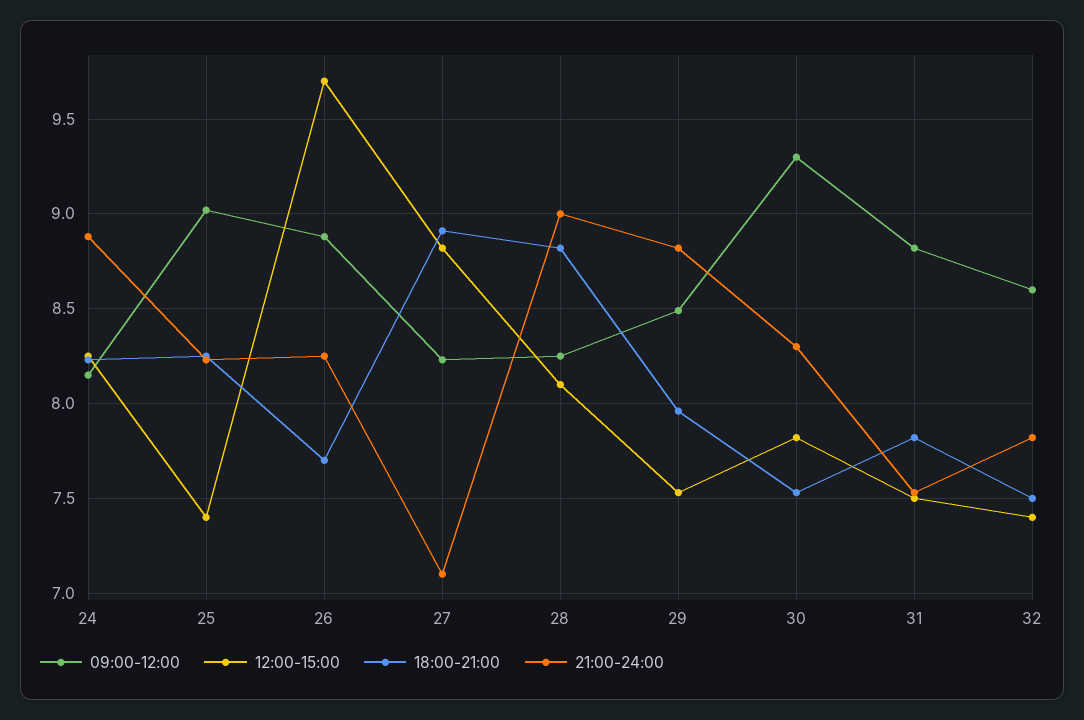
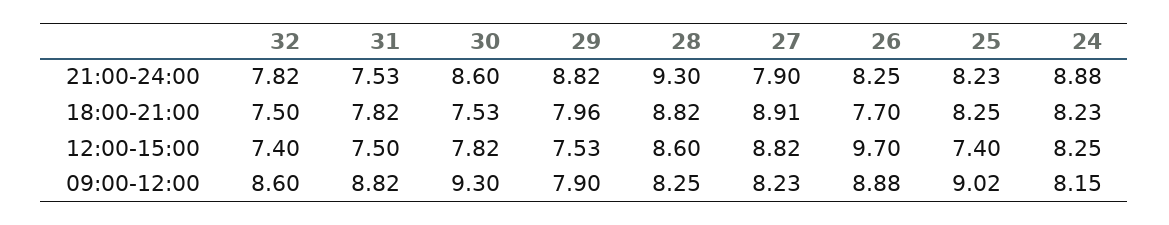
  {
    "09:00-12:00": {
      "24": 8.15,
      "25": 9.02,
      "26": 8.88,
      "27": 8.23,
      "28": 8.25,
-     "29": 8.5,
+     "29": 7.9,
      "30": 9.3,
      "31": 8.82,
      "32": 8.6
    },
    "12:00-15:00": {
      "24": 8.25,
      "25": 7.4,
      "26": 9.7,
      "27": 8.82,
-     "28": 8.1,
+     "28": 8.6,
      "29": 7.53,
      "30": 7.82,
      "31": 7.5,
      "32": 7.4
    },
    "18:00-21:00": {
      "24": 8.23,
      "25": 8.25,
      "26": 7.7,
      "27": 8.91,
      "28": 8.82,
      "29": 7.96,
      "30": 7.53,
      "31": 7.82,
      "32": 7.5
    },
    "21:00-24:00": {
      "24": 8.88,
      "25": 8.23,
      "26": 8.25,
-     "27": 7.1,
+     "27": 7.9,
-     "28": 9,
+     "28": 9.3,
      "29": 8.82,
-     "30": 8.3,
+     "30": 8.6,
      "31": 7.53,
      "32": 7.82
    }
  }

